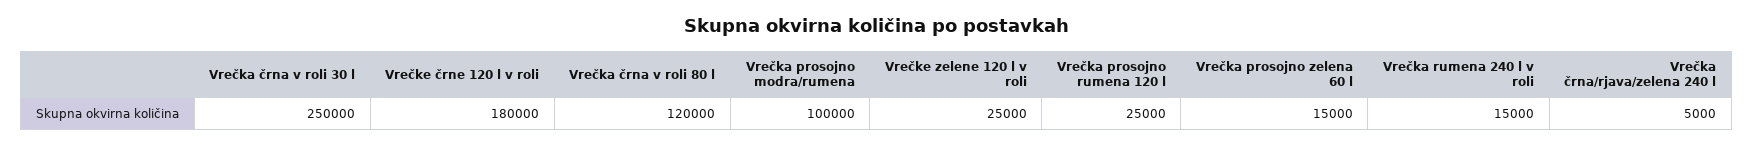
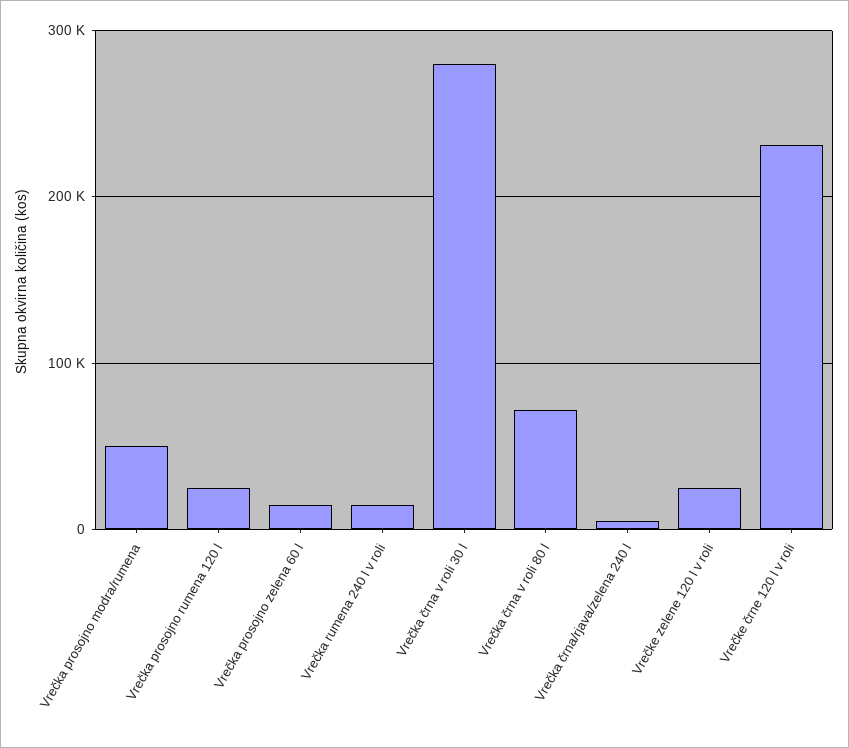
  {
-   "Vrečka črna v roli 30 l": 250000,
+   "Vrečka črna v roli 30 l": 280000,
-   "Vrečke črne 120 l v roli": 180000,
+   "Vrečke črne 120 l v roli": 230000,
-   "Vrečka črna v roli 80 l": 120000,
+   "Vrečka črna v roli 80 l": 70000,
-   "Vrečka prosojno modra/rumena": 100000,
+   "Vrečka prosojno modra/rumena": 50000,
    "Vrečke zelene 120 l v roli": 25000,
    "Vrečka prosojno rumena 120 l": 25000,
    "Vrečka prosojno zelena 60 l": 15000,
    "Vrečka rumena 240 l v roli": 15000,
    "Vrečka črna/rjava/zelena 240 l": 5000
  }

